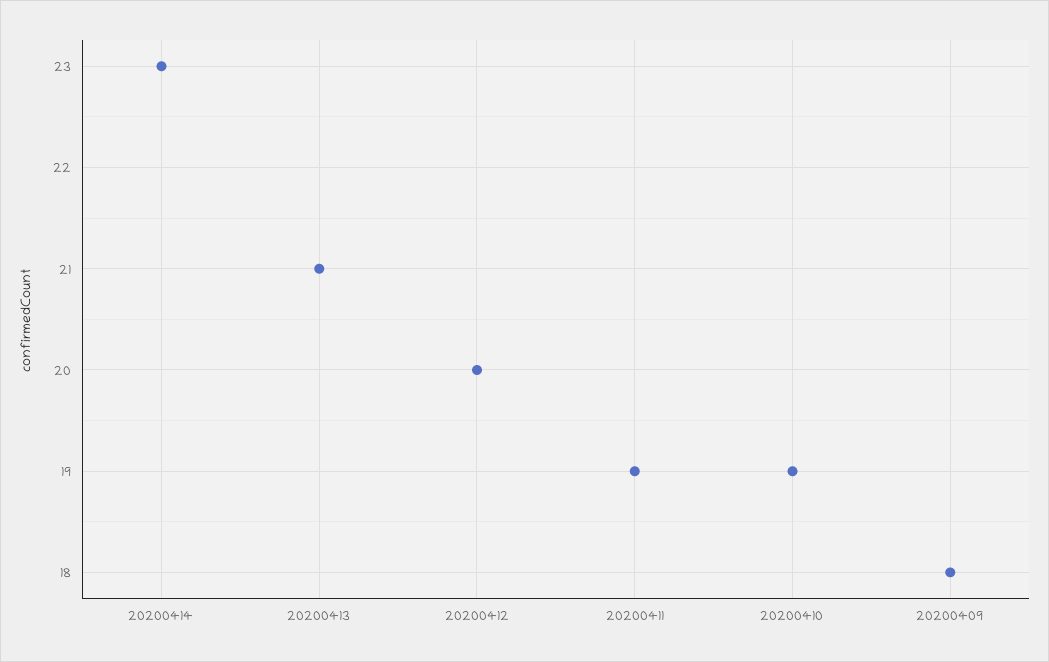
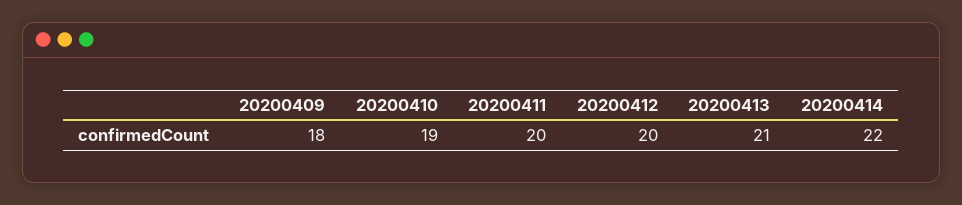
  {
-   "20200414": 23,
+   "20200414": 22,
    "20200413": 21,
    "20200412": 20,
-   "20200411": 19,
+   "20200411": 20,
    "20200410": 19,
    "20200409": 18
  }

